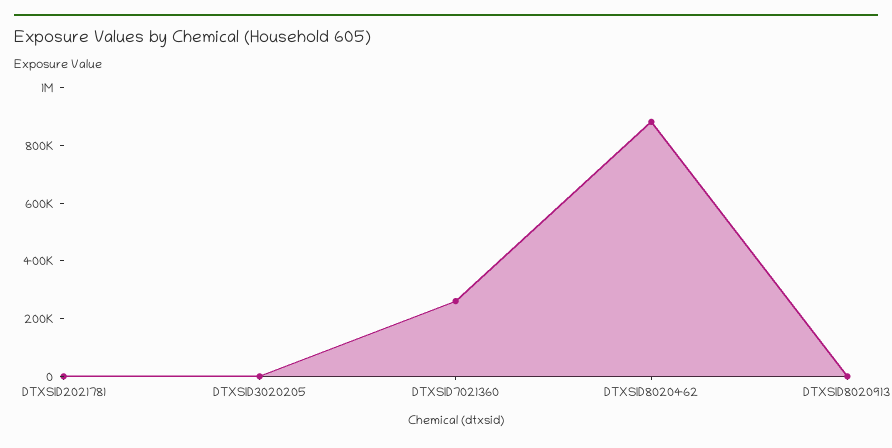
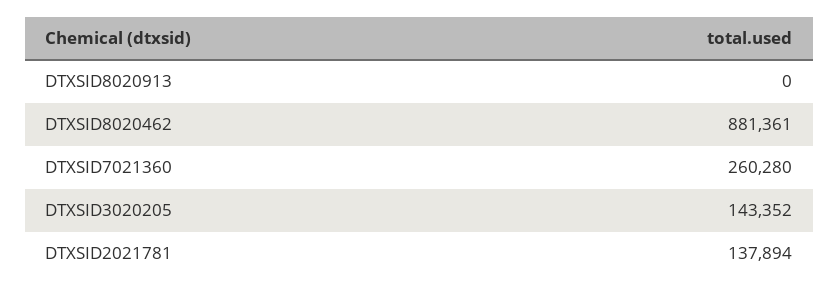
  {
-   "DTXSID2021781": 0,
+   "DTXSID2021781": 137894,
-   "DTXSID3020205": 0,
+   "DTXSID3020205": 143352,
    "DTXSID7021360": 260280,
    "DTXSID8020462": 881361,
    "DTXSID8020913": 0
  }

